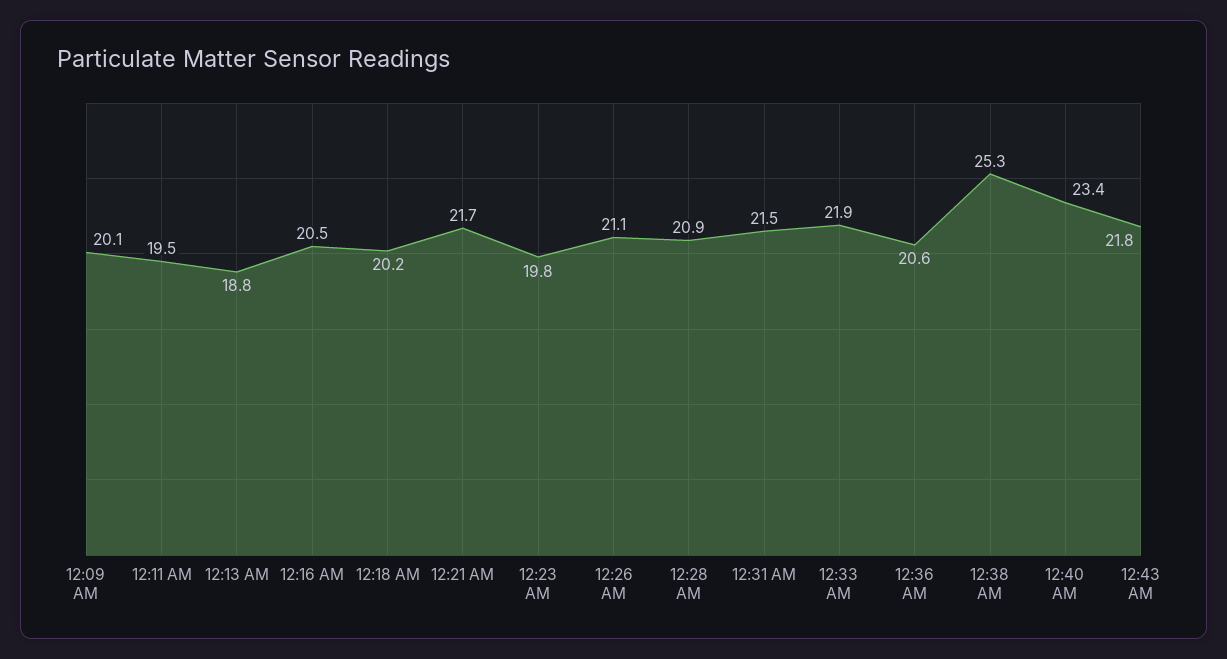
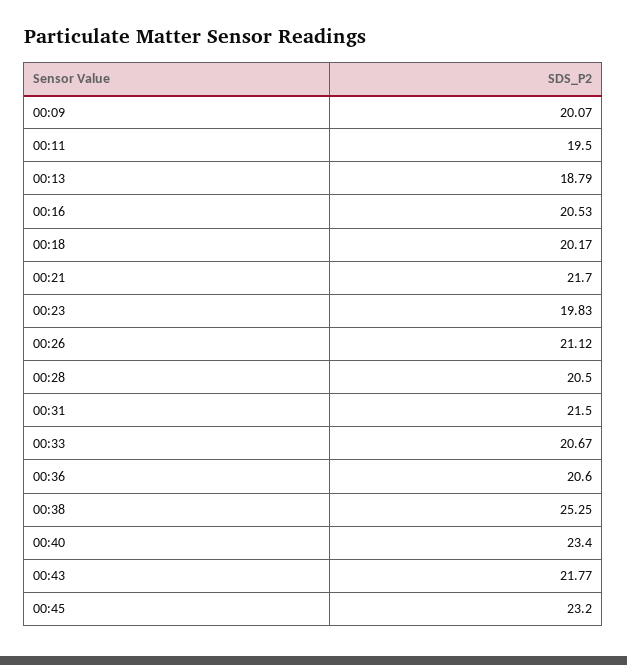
  {
    "12:09 AM": 20.07,
    "12:11 AM": 19.5,
    "12:13 AM": 18.79,
    "12:16 AM": 20.53,
    "12:18 AM": 20.17,
    "12:21 AM": 21.7,
    "12:23 AM": 19.83,
    "12:26 AM": 21.12,
-   "12:28 AM": 20.9,
+   "12:28 AM": 20.5,
    "12:31 AM": 21.5,
-   "12:33 AM": 21.9,
+   "12:33 AM": 20.67,
    "12:36 AM": 20.6,
    "12:38 AM": 25.25,
    "12:40 AM": 23.4,
-   "12:43 AM": 21.77
+   "12:43 AM": 21.77,
+   "00:45": 23.2
  }

